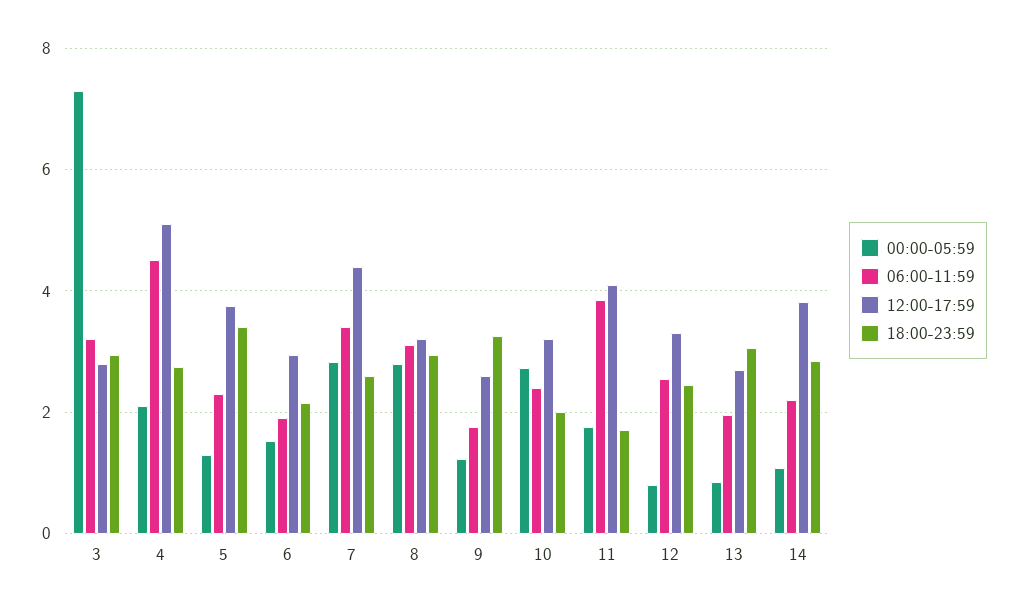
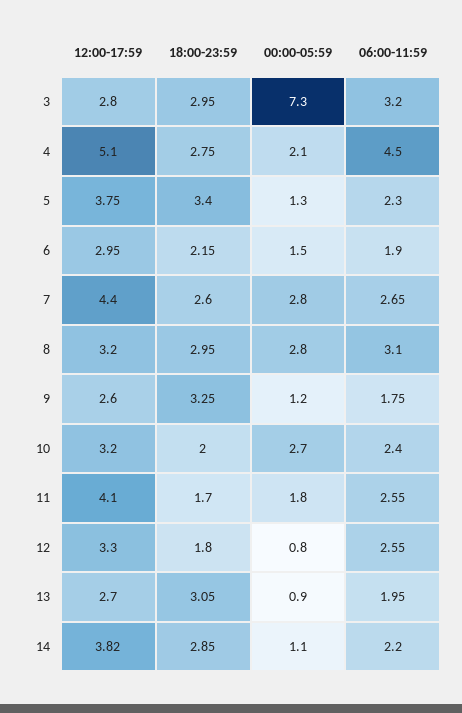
  {
    "00:00-05:59": {
      "3": 7.3,
      "4": 2.1,
      "5": 1.3,
      "6": 1.5,
      "7": 2.8,
      "8": 2.8,
      "9": 1.2,
      "10": 2.7,
      "11": 1.8,
      "12": 0.8,
      "13": 0.9,
      "14": 1.1
    },
    "06:00-11:59": {
      "3": 3.2,
      "4": 4.5,
      "5": 2.3,
      "6": 1.9,
-     "7": 3.4,
+     "7": 2.65,
      "8": 3.1,
      "9": 1.75,
      "10": 2.4,
-     "11": 3.8,
+     "11": 2.55,
      "12": 2.55,
      "13": 1.95,
      "14": 2.2
    },
    "12:00-17:59": {
      "3": 2.8,
      "4": 5.1,
      "5": 3.75,
      "6": 2.95,
      "7": 4.4,
      "8": 3.2,
      "9": 2.6,
      "10": 3.2,
      "11": 4.1,
      "12": 3.3,
      "13": 2.7,
      "14": 3.82
    },
    "18:00-23:59": {
      "3": 2.95,
      "4": 2.75,
      "5": 3.4,
      "6": 2.15,
      "7": 2.6,
      "8": 2.95,
      "9": 3.25,
      "10": 2,
      "11": 1.7,
-     "12": 2.4,
+     "12": 1.8,
      "13": 3.05,
      "14": 2.85
    }
  }

